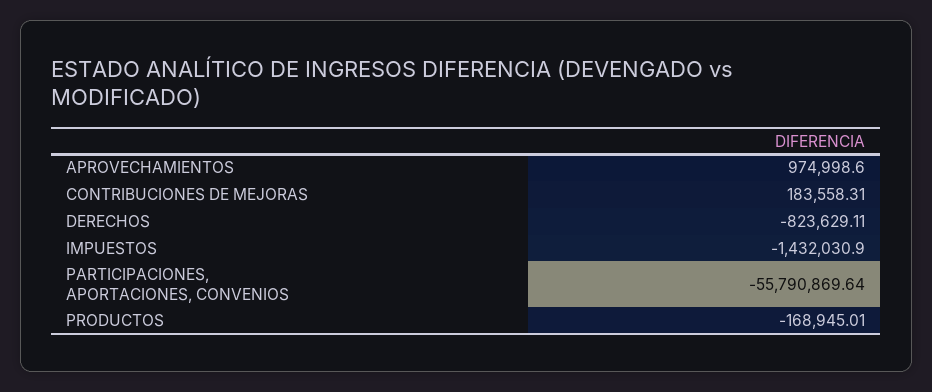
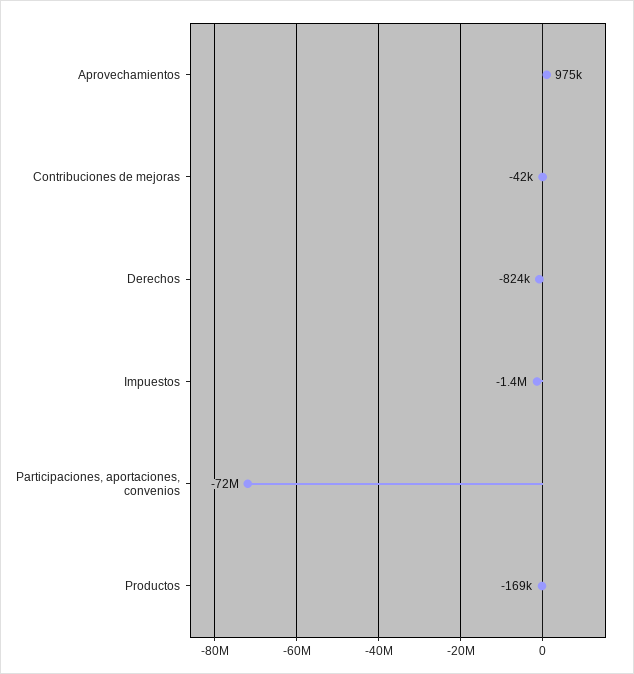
  {
    "APROVECHAMIENTOS": 974998.6,
-   "CONTRIBUCIONES DE MEJORAS": 183558.31,
+   "CONTRIBUCIONES DE MEJORAS": -42000,
    "DERECHOS": -823629.11,
    "IMPUESTOS": -1432030.9,
-   "PARTICIPACIONES, APORTACIONES, CONVENIOS": -55790869.64,
+   "PARTICIPACIONES, APORTACIONES, CONVENIOS": -72000000,
    "PRODUCTOS": -168945.01
  }

